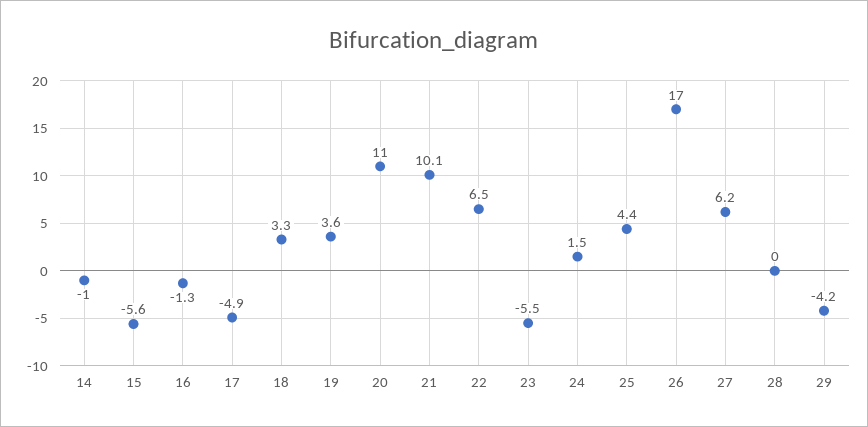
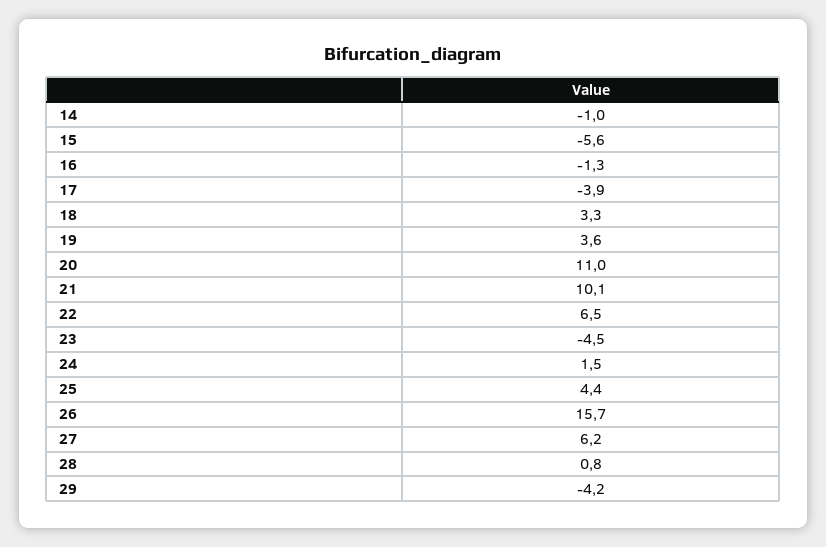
  {
    "14": -1,
    "15": -5.6,
    "16": -1.3,
-   "17": -4.9,
+   "17": -3.9,
    "18": 3.3,
    "19": 3.6,
    "20": 11,
    "21": 10.1,
    "22": 6.5,
-   "23": -5.5,
+   "23": -4.5,
    "24": 1.5,
    "25": 4.4,
-   "26": 17,
+   "26": 15.7,
    "27": 6.2,
-   "28": 0,
+   "28": 0.8,
    "29": -4.2
  }

